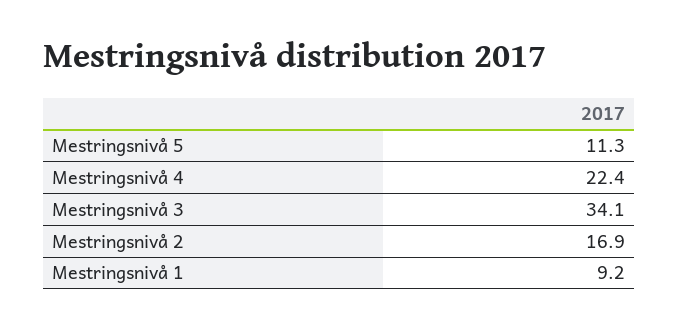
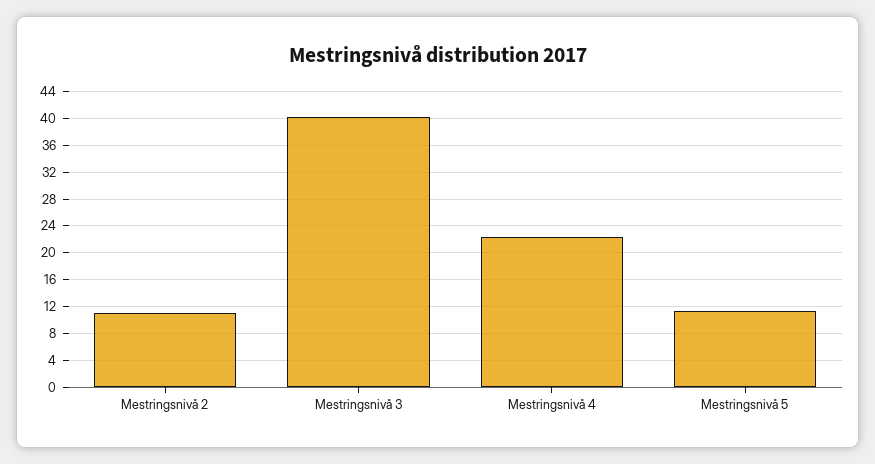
  {
    "Mestringsnivå 5": 11.3,
    "Mestringsnivå 4": 22.4,
-   "Mestringsnivå 3": 34.1,
+   "Mestringsnivå 3": 40,
-   "Mestringsnivå 2": 16.9,
+   "Mestringsnivå 2": 11
-   "Mestringsnivå 1": 9.2
  }

